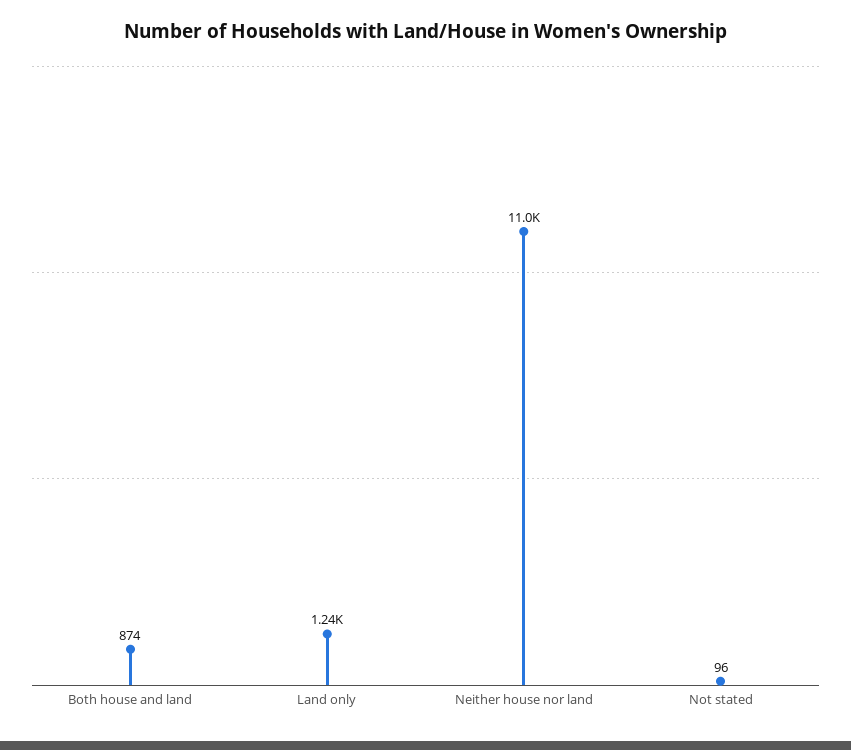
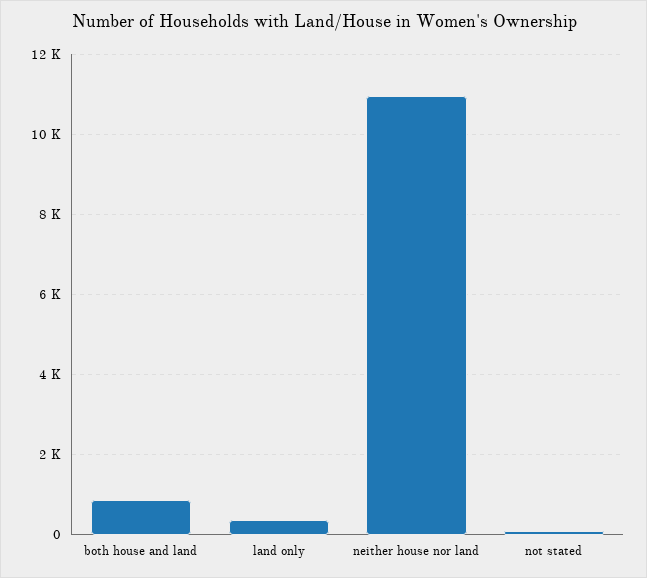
  {
    "Both house and land": 874,
-   "Land only": 1240,
+   "Land only": 400,
    "Neither house nor land": 11000,
    "Not stated": 96
  }

